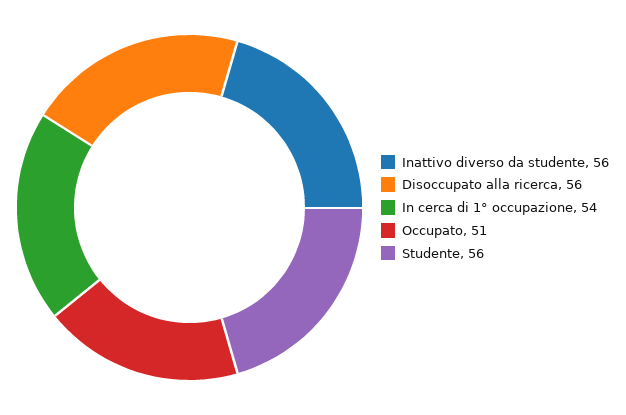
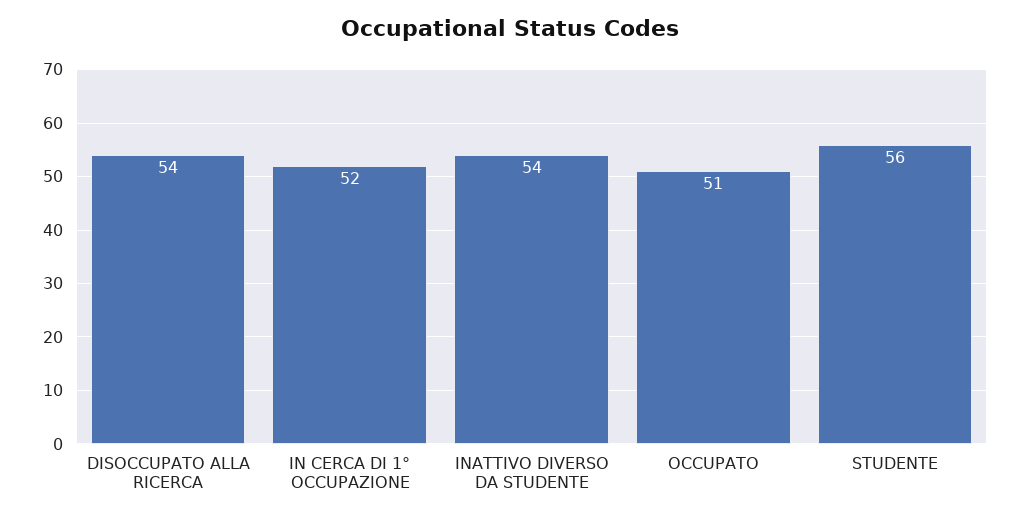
  {
-   "Inattivo diverso da studente": 56,
+   "Inattivo diverso da studente": 54,
-   "Disoccupato alla ricerca": 56,
+   "Disoccupato alla ricerca": 54,
-   "In cerca di 1° occupazione": 54,
+   "In cerca di 1° occupazione": 52,
    "Occupato": 51,
    "Studente": 56
  }

